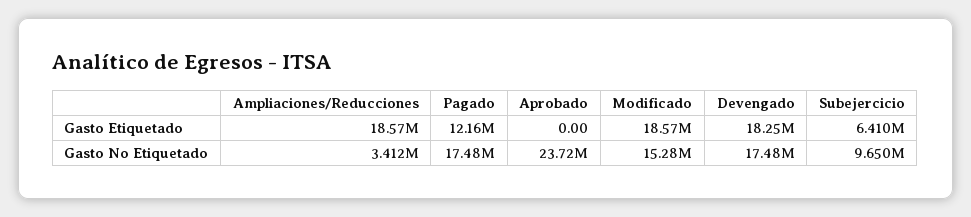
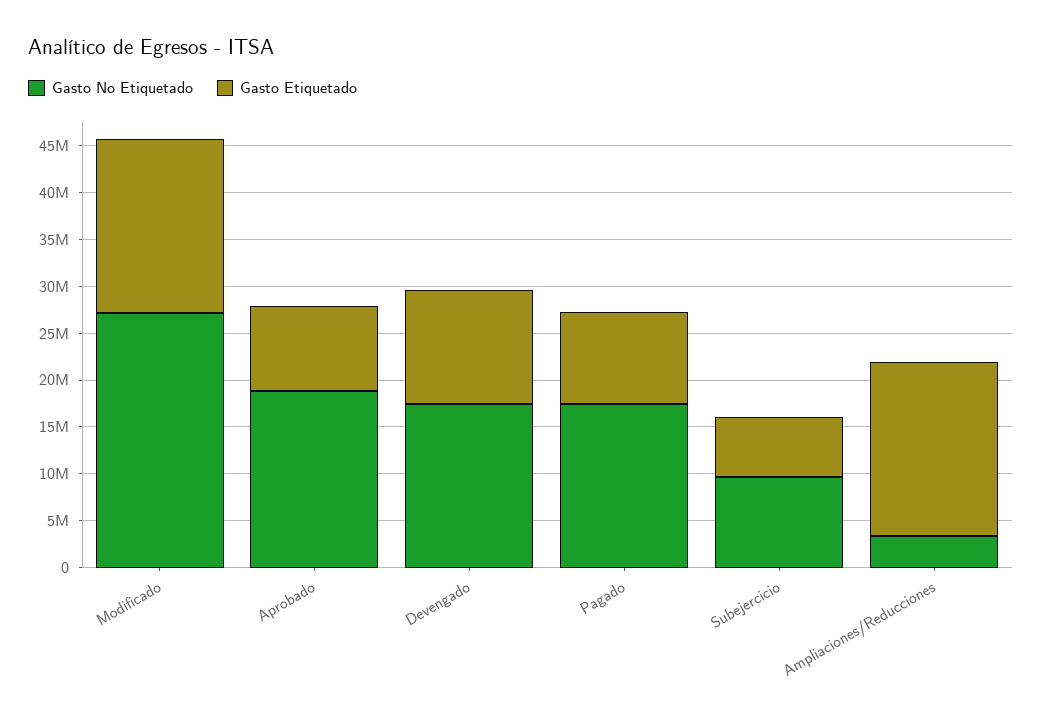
  {
    "Gasto Etiquetado": {
      "Ampliaciones/Reducciones": 18570000,
-     "Pagado": 12160000,
+     "Pagado": 10000000,
-     "Aprobado": 0,
+     "Aprobado": 9000000,
      "Modificado": 18570000,
-     "Devengado": 18250000,
+     "Devengado": 12000000,
      "Subejercicio": 6410000
    },
    "Gasto No Etiquetado": {
      "Ampliaciones/Reducciones": 3412000,
      "Pagado": 17480000,
-     "Aprobado": 23720000,
+     "Aprobado": 19000000,
-     "Modificado": 15280000,
+     "Modificado": 27000000,
      "Devengado": 17480000,
      "Subejercicio": 9650000
    }
  }

